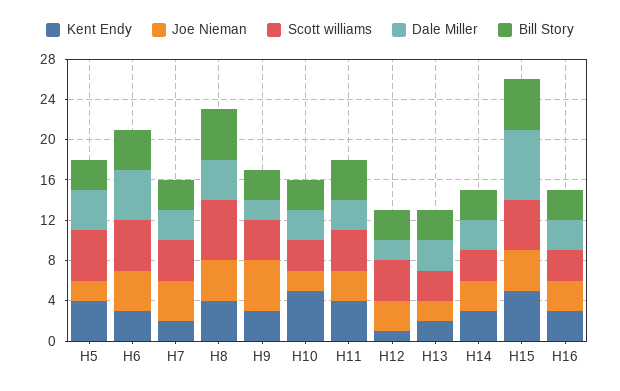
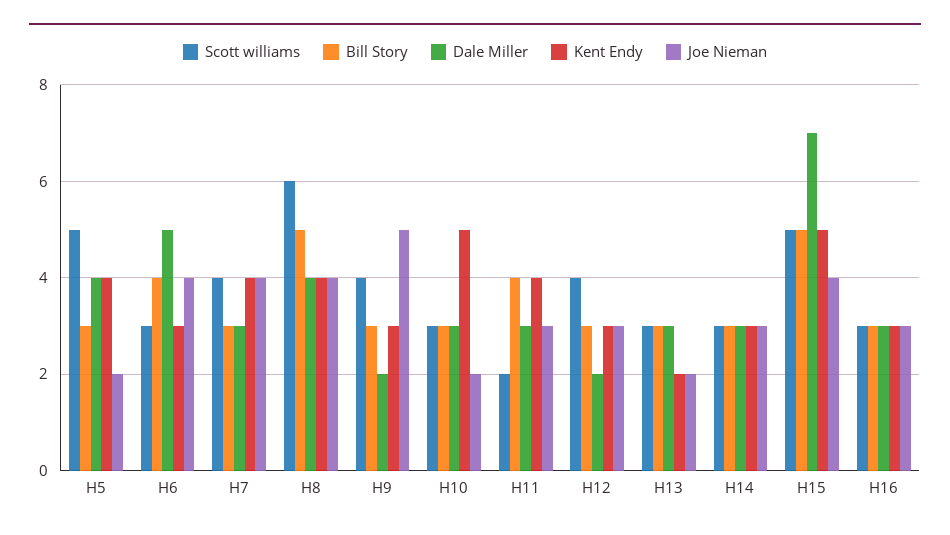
  {
    "Kent Endy": {
      "H5": 4,
      "H6": 3,
-     "H7": 2,
+     "H7": 4,
      "H8": 4,
      "H9": 3,
      "H10": 5,
      "H11": 4,
-     "H12": 1,
+     "H12": 3,
      "H13": 2,
      "H14": 3,
      "H15": 5,
      "H16": 3
    },
    "Joe Nieman": {
      "H5": 2,
      "H6": 4,
      "H7": 4,
      "H8": 4,
      "H9": 5,
      "H10": 2,
      "H11": 3,
      "H12": 3,
      "H13": 2,
      "H14": 3,
      "H15": 4,
      "H16": 3
    },
    "Scott williams": {
      "H5": 5,
-     "H6": 5,
+     "H6": 3,
      "H7": 4,
      "H8": 6,
      "H9": 4,
      "H10": 3,
-     "H11": 4,
+     "H11": 2,
      "H12": 4,
      "H13": 3,
      "H14": 3,
      "H15": 5,
      "H16": 3
    },
    "Dale Miller": {
      "H5": 4,
      "H6": 5,
      "H7": 3,
      "H8": 4,
      "H9": 2,
      "H10": 3,
      "H11": 3,
      "H12": 2,
      "H13": 3,
      "H14": 3,
      "H15": 7,
      "H16": 3
    },
    "Bill Story": {
      "H5": 3,
      "H6": 4,
      "H7": 3,
      "H8": 5,
      "H9": 3,
      "H10": 3,
      "H11": 4,
      "H12": 3,
      "H13": 3,
      "H14": 3,
      "H15": 5,
      "H16": 3
    }
  }

